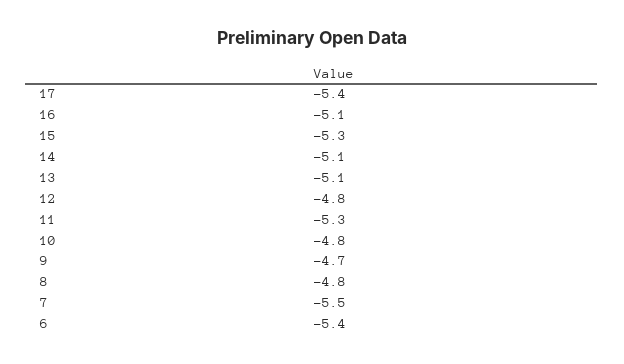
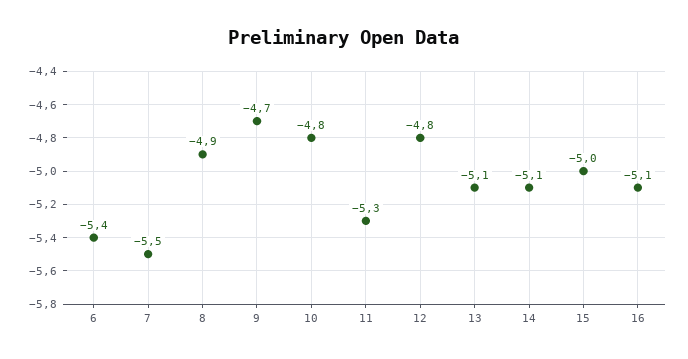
  {
-   "17": -5.4,
    "16": -5.1,
-   "15": -5.3,
+   "15": -5,
    "14": -5.1,
    "13": -5.1,
    "12": -4.8,
    "11": -5.3,
    "10": -4.8,
    "9": -4.7,
-   "8": -4.8,
+   "8": -4.9,
    "7": -5.5,
    "6": -5.4
  }

